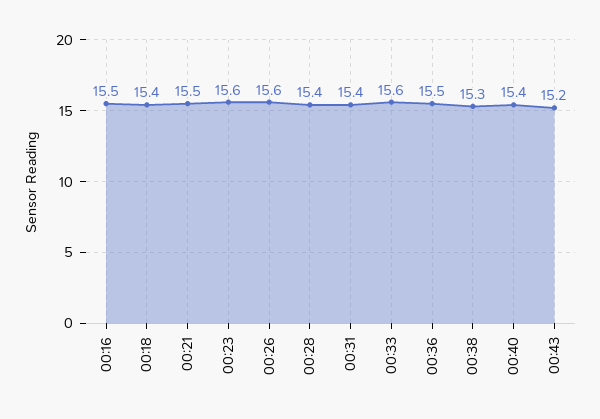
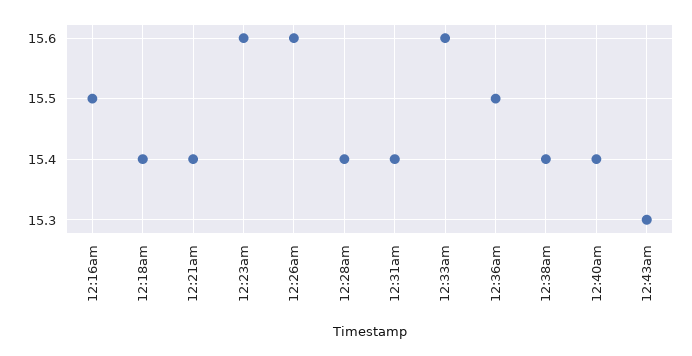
  {
    "00:16": 15.5,
    "00:18": 15.4,
-   "00:21": 15.5,
+   "00:21": 15.4,
    "00:23": 15.6,
    "00:26": 15.6,
    "00:28": 15.4,
    "00:31": 15.4,
    "00:33": 15.6,
    "00:36": 15.5,
-   "00:38": 15.3,
+   "00:38": 15.4,
    "00:40": 15.4,
-   "00:43": 15.2
+   "00:43": 15.3
  }

